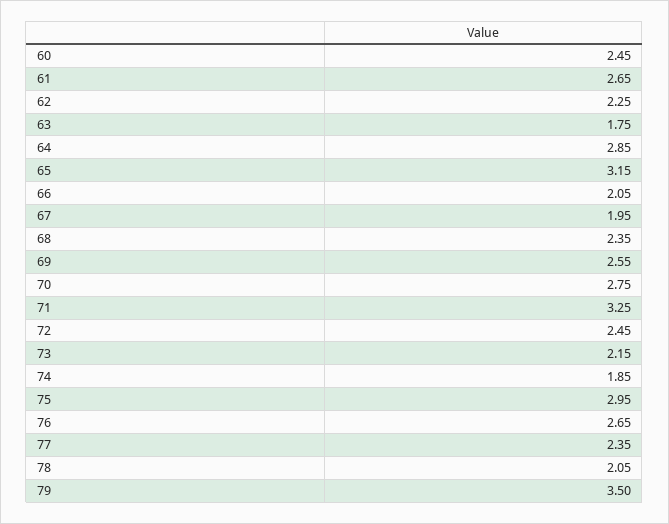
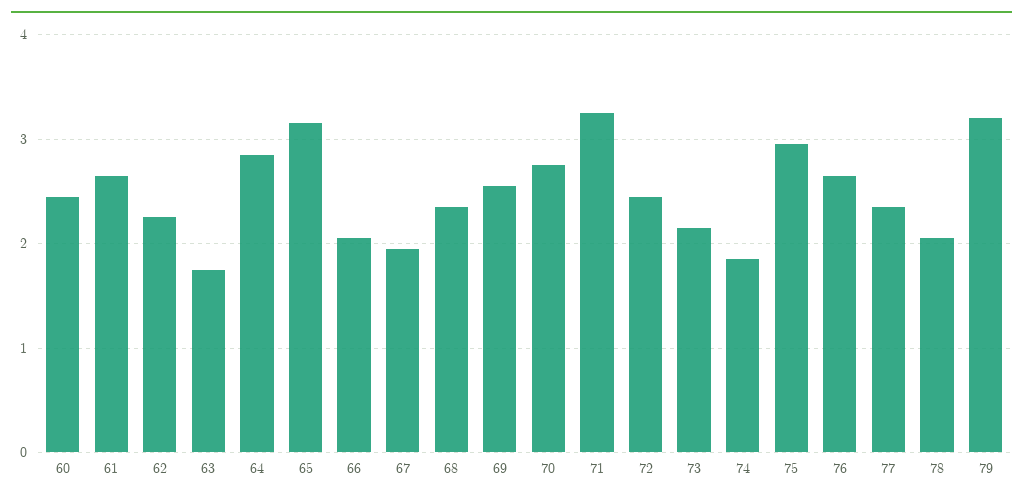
  {
    "60": 2.45,
    "61": 2.65,
    "62": 2.25,
    "63": 1.75,
    "64": 2.85,
    "65": 3.15,
    "66": 2.05,
    "67": 1.95,
    "68": 2.35,
    "69": 2.55,
    "70": 2.75,
    "71": 3.25,
    "72": 2.45,
    "73": 2.15,
    "74": 1.85,
    "75": 2.95,
    "76": 2.65,
    "77": 2.35,
    "78": 2.05,
-   "79": 3.5
+   "79": 3.2
  }

